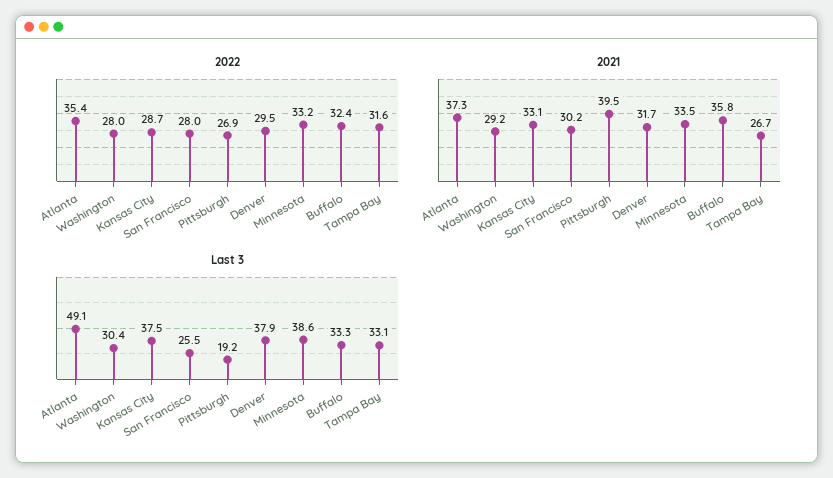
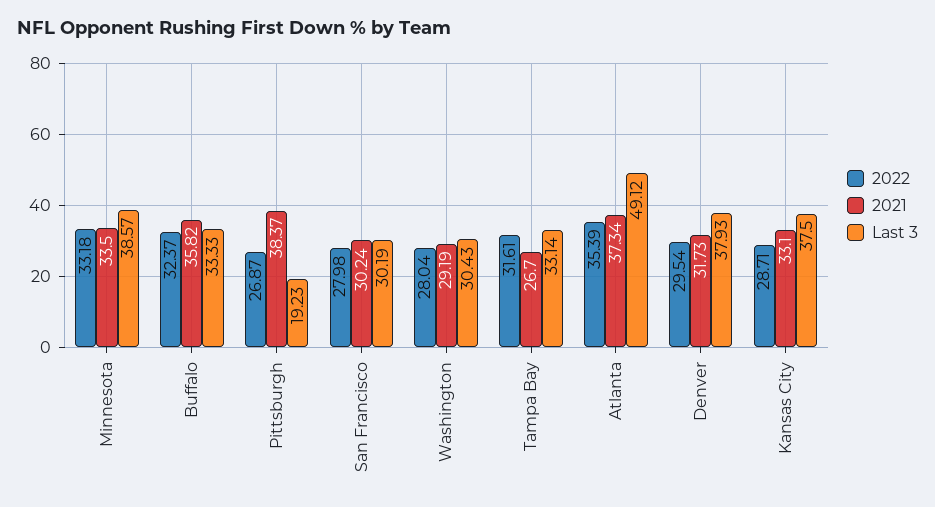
  {
    "2022": {
      "Atlanta": 35.39,
      "Washington": 28.04,
      "Kansas City": 28.71,
      "San Francisco": 27.98,
      "Pittsburgh": 26.87,
      "Denver": 29.54,
      "Minnesota": 33.18,
      "Buffalo": 32.37,
      "Tampa Bay": 31.61
    },
    "2021": {
      "Atlanta": 37.34,
      "Washington": 29.19,
      "Kansas City": 33.1,
      "San Francisco": 30.24,
-     "Pittsburgh": 39.5,
+     "Pittsburgh": 38.37,
      "Denver": 31.73,
      "Minnesota": 33.5,
      "Buffalo": 35.82,
      "Tampa Bay": 26.7
    },
    "Last 3": {
      "Atlanta": 49.12,
      "Washington": 30.43,
      "Kansas City": 37.5,
-     "San Francisco": 25.5,
+     "San Francisco": 30.19,
      "Pittsburgh": 19.23,
      "Denver": 37.93,
      "Minnesota": 38.57,
      "Buffalo": 33.33,
      "Tampa Bay": 33.14
    }
  }

